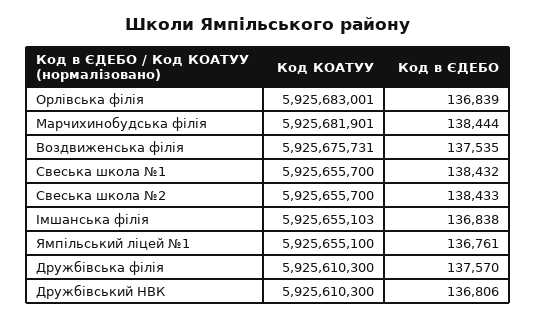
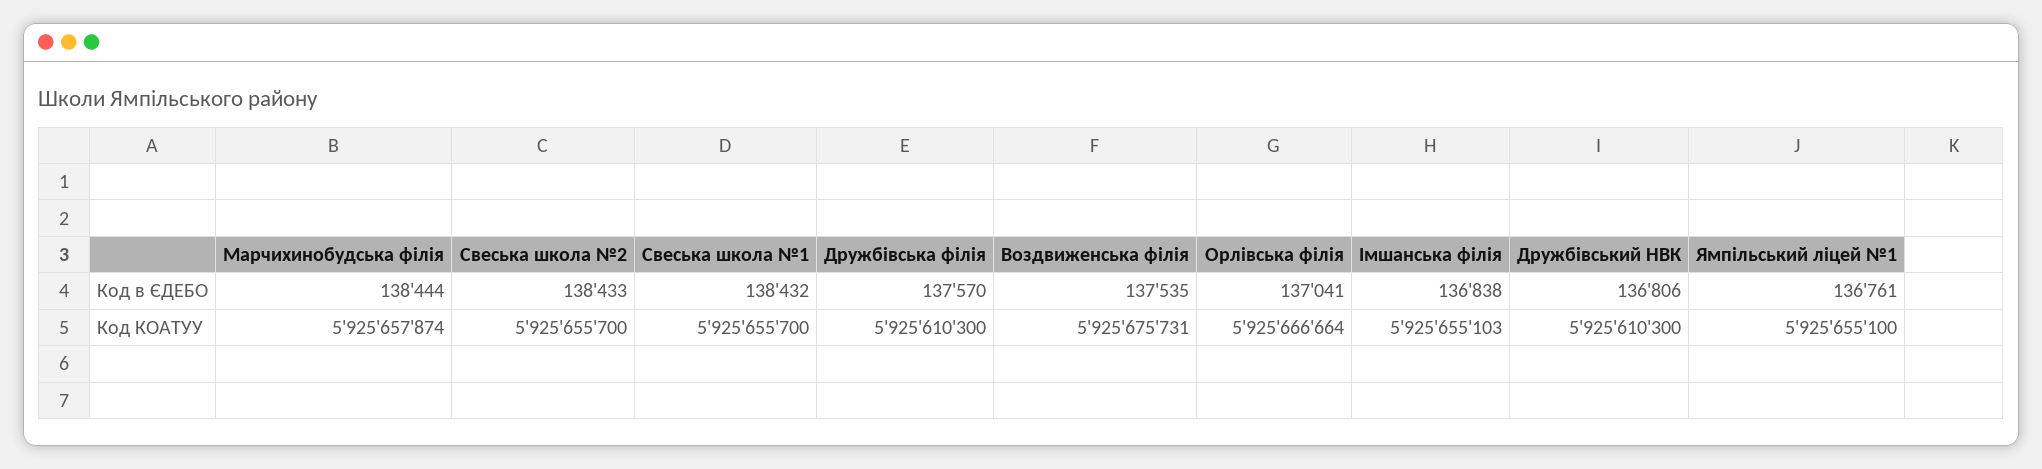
  {
    "Код КОАТУУ": {
-     "Орлівська філія": 5925683001,
+     "Орлівська філія": 5925666664,
-     "Марчихинобудська філія": 5925681901,
+     "Марчихинобудська філія": 5925657874,
      "Воздвиженська філія": 5925675731,
      "Свеська школа №1": 5925655700,
      "Свеська школа №2": 5925655700,
      "Імшанська філія": 5925655103,
      "Ямпільський ліцей №1": 5925655100,
      "Дружбівська філія": 5925610300,
      "Дружбівський НВК": 5925610300
    },
    "Код в ЄДЕБО": {
-     "Орлівська філія": 136839,
+     "Орлівська філія": 137041,
      "Марчихинобудська філія": 138444,
      "Воздвиженська філія": 137535,
      "Свеська школа №1": 138432,
      "Свеська школа №2": 138433,
      "Імшанська філія": 136838,
      "Ямпільський ліцей №1": 136761,
      "Дружбівська філія": 137570,
      "Дружбівський НВК": 136806
    }
  }

